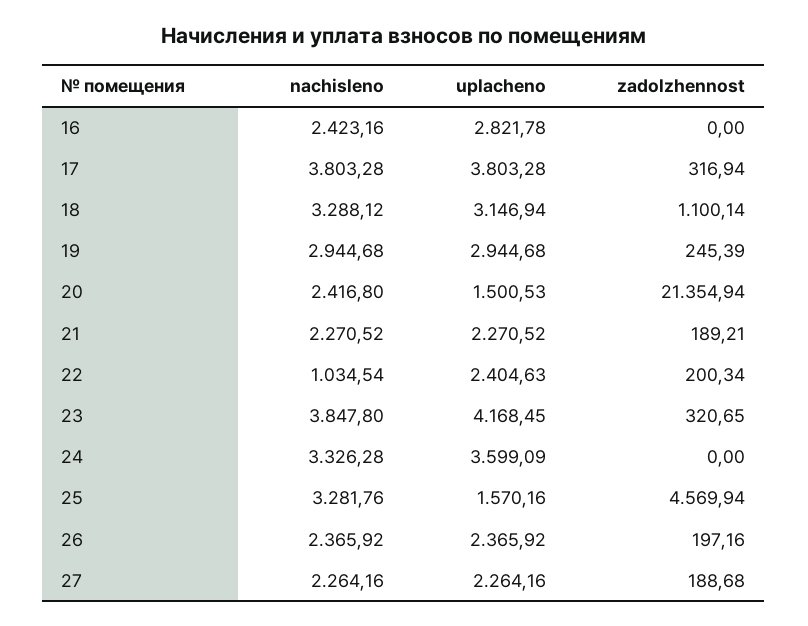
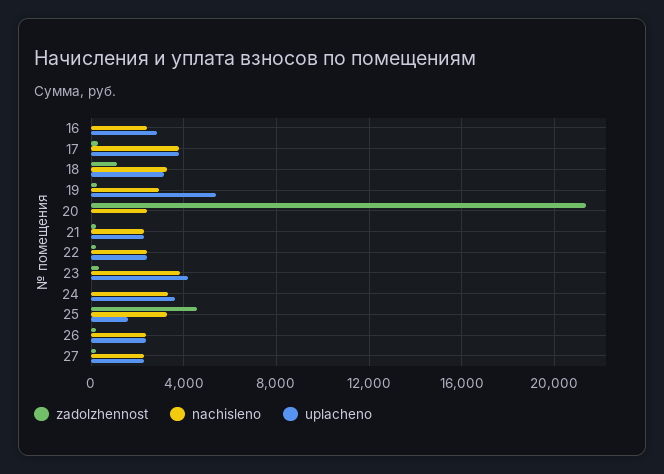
  {
    "nachisleno": {
      "16": 2423.16,
      "17": 3803.28,
      "18": 3288.12,
      "19": 2944.68,
      "20": 2416.8,
      "21": 2270.52,
-     "22": 1034.54,
+     "22": 2500,
      "23": 3847.8,
      "24": 3326.28,
      "25": 3281.76,
      "26": 2365.92,
      "27": 2264.16
    },
    "uplacheno": {
      "16": 2821.78,
      "17": 3803.28,
      "18": 3146.94,
-     "19": 2944.68,
+     "19": 5500,
-     "20": 1500.53,
+     "20": 0,
      "21": 2270.52,
      "22": 2404.63,
      "23": 4168.45,
      "24": 3599.09,
      "25": 1570.16,
      "26": 2365.92,
      "27": 2264.16
    },
    "zadolzhennost": {
      "16": 0,
      "17": 316.94,
      "18": 1100.14,
      "19": 245.39,
      "20": 21354.94,
      "21": 189.21,
      "22": 200.34,
      "23": 320.65,
      "24": 0,
      "25": 4569.94,
      "26": 197.16,
      "27": 188.68
    }
  }

